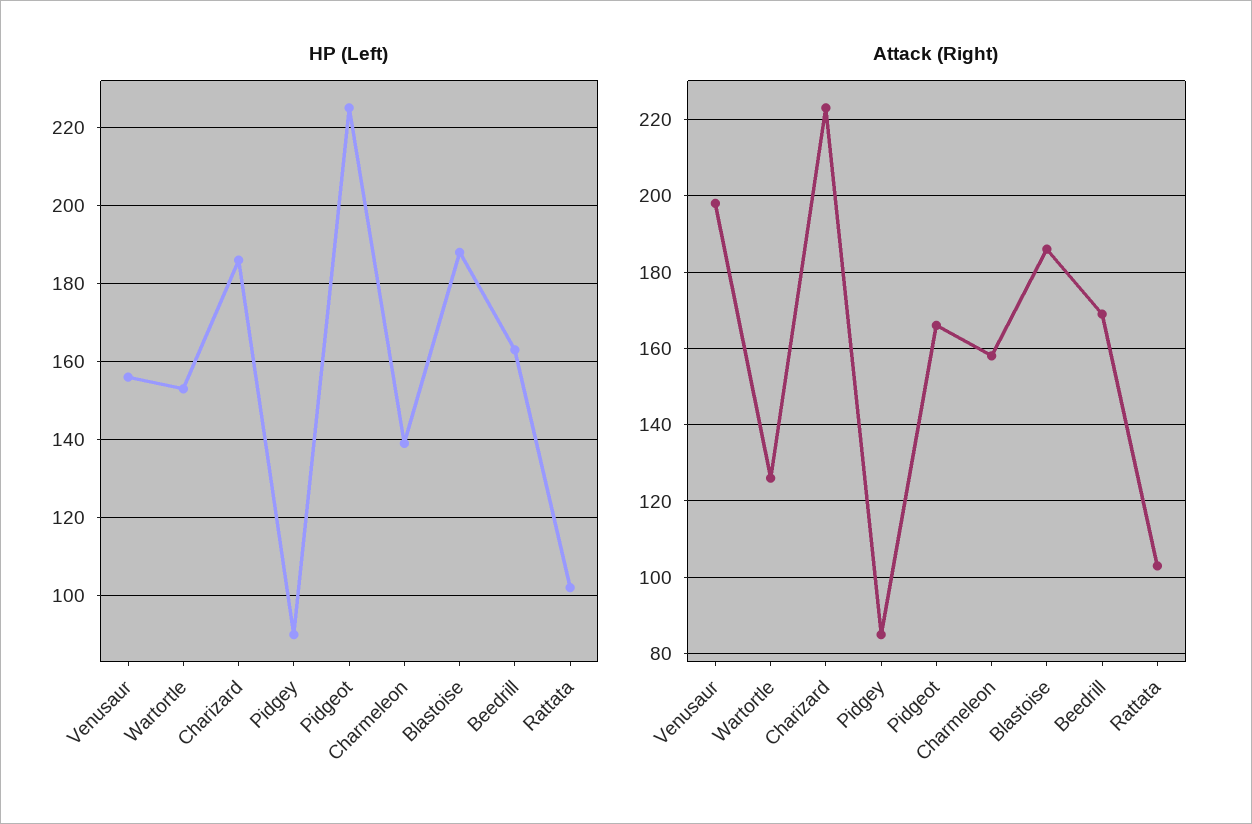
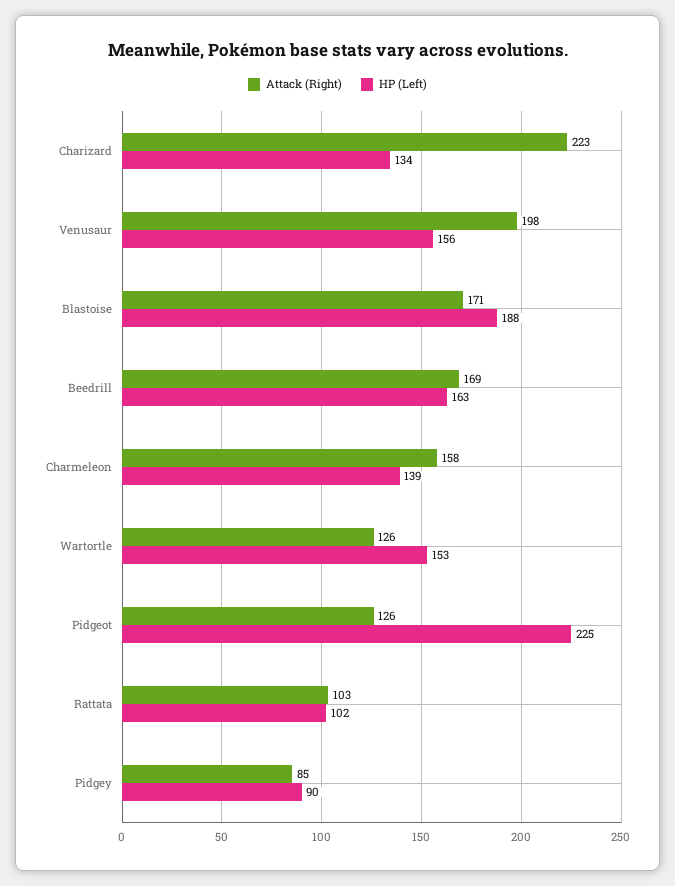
  {
    "HP (Left)": {
      "Venusaur": 156,
      "Wartortle": 153,
-     "Charizard": 185,
+     "Charizard": 134,
      "Pidgey": 90,
      "Pidgeot": 225,
      "Charmeleon": 139,
      "Blastoise": 188,
      "Beedrill": 163,
      "Rattata": 102
    },
    "Attack (Right)": {
      "Venusaur": 198,
      "Wartortle": 126,
      "Charizard": 223,
      "Pidgey": 85,
-     "Pidgeot": 165,
+     "Pidgeot": 126,
      "Charmeleon": 158,
-     "Blastoise": 185,
+     "Blastoise": 171,
      "Beedrill": 169,
      "Rattata": 103
    }
  }

